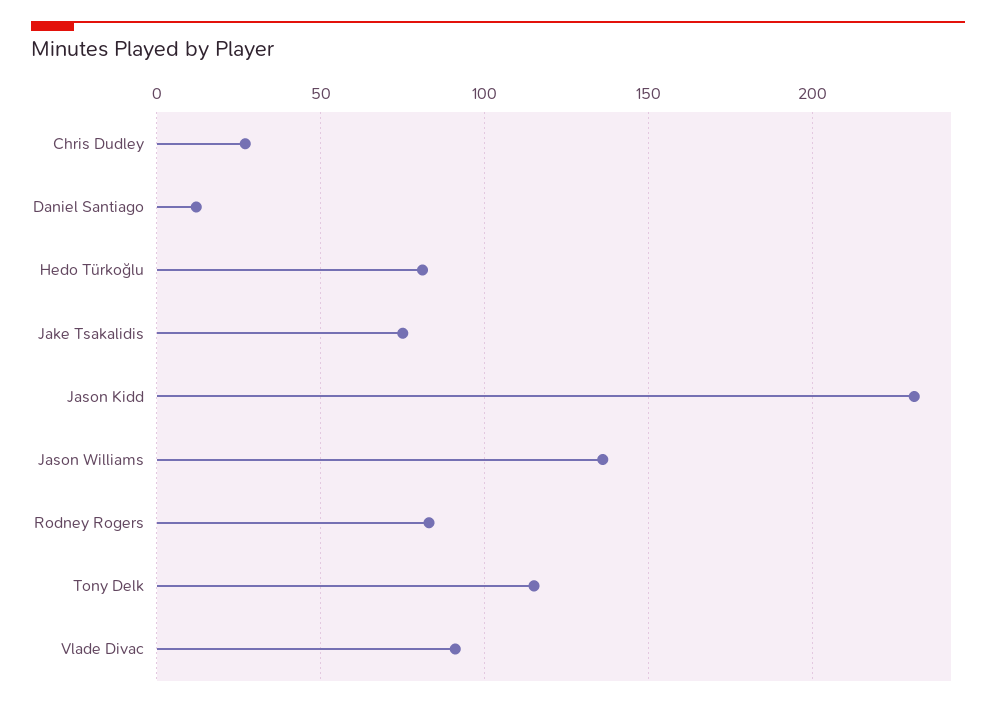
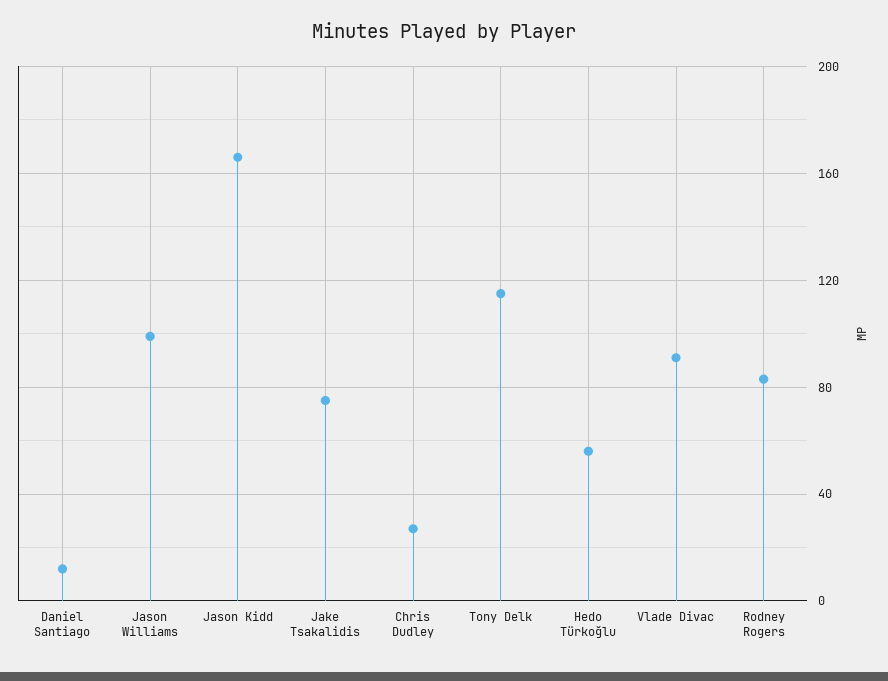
  {
    "Chris Dudley": 25,
    "Daniel Santiago": 10,
-   "Hedo Türkoğlu": 80,
+   "Hedo Türkoğlu": 55,
    "Jake Tsakalidis": 75,
-   "Jason Kidd": 230,
+   "Jason Kidd": 165,
-   "Jason Williams": 135,
+   "Jason Williams": 100,
    "Rodney Rogers": 85,
    "Tony Delk": 115,
    "Vlade Divac": 90
  }

